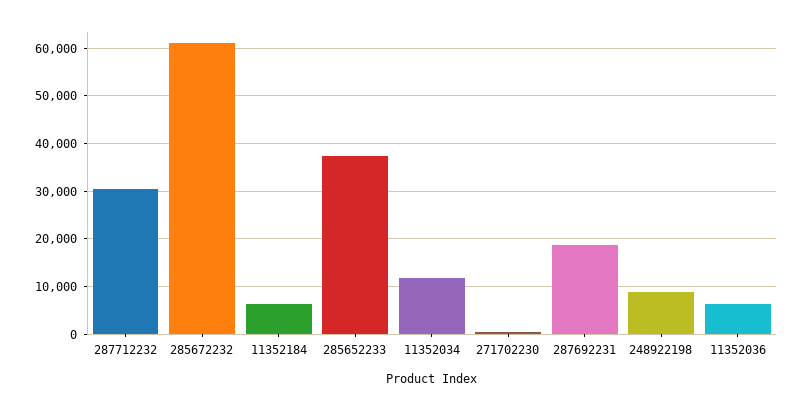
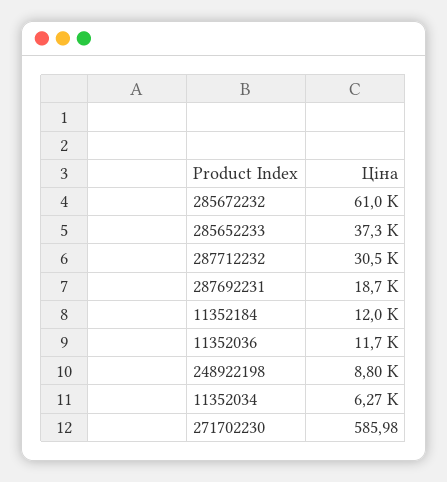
  {
    "287712232": 30500,
    "285672232": 61000,
-   "11352184": 6000,
+   "11352184": 12000,
    "285652233": 37300,
-   "11352034": 12000,
+   "11352034": 6270,
    "271702230": 585.98,
    "287692231": 18700,
    "248922198": 8800,
-   "11352036": 6000
+   "11352036": 11700
  }

